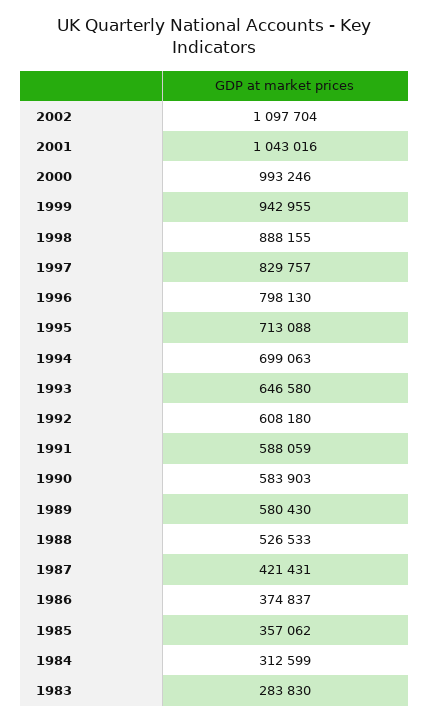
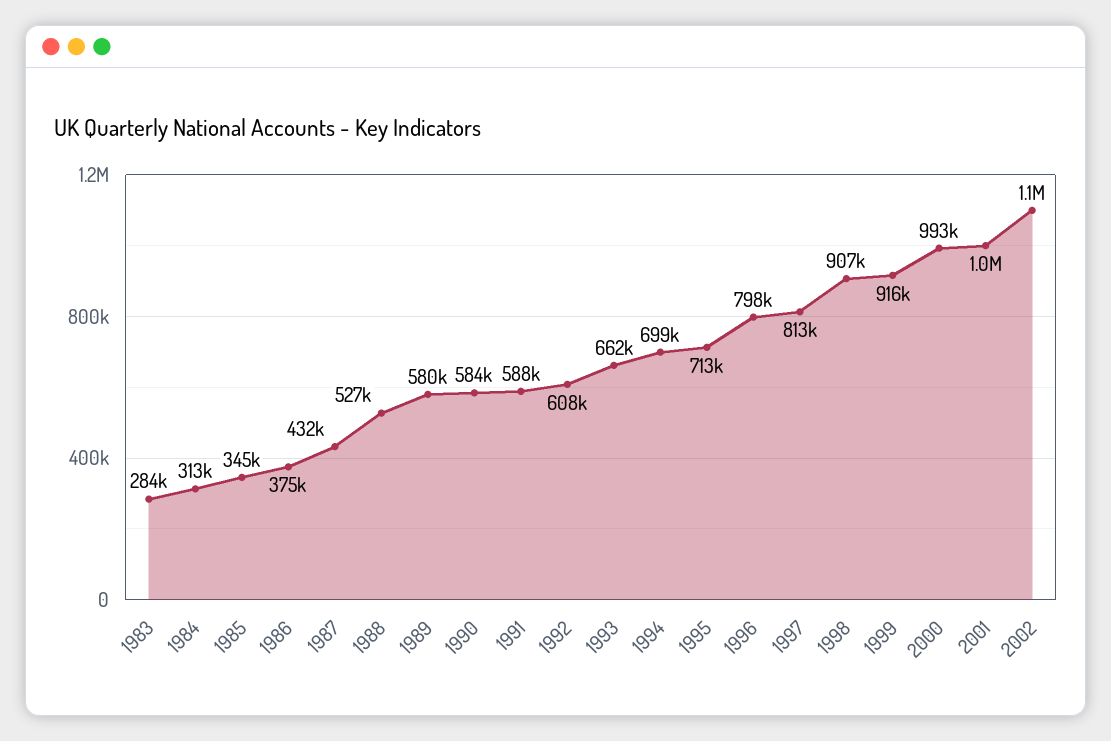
  {
    "2002": 1097704,
    "2001": 1043016,
    "2000": 993246,
-   "1999": 942955,
+   "1999": 916000,
-   "1998": 888155,
+   "1998": 907000,
-   "1997": 829757,
+   "1997": 813000,
    "1996": 798130,
    "1995": 713088,
    "1994": 699063,
-   "1993": 646580,
+   "1993": 662000,
    "1992": 608180,
    "1991": 588059,
    "1990": 583903,
    "1989": 580430,
    "1988": 526533,
-   "1987": 421431,
+   "1987": 432000,
    "1986": 374837,
-   "1985": 357062,
+   "1985": 345000,
    "1984": 312599,
    "1983": 283830
  }

